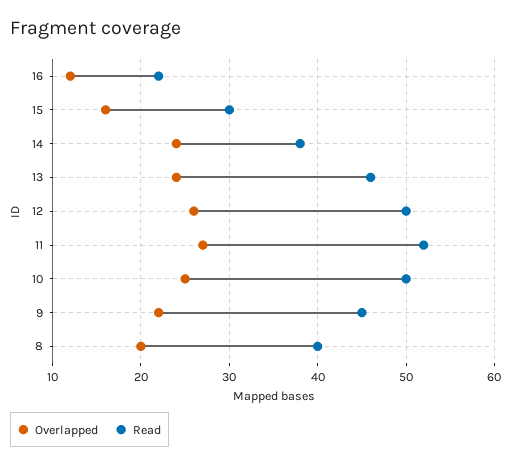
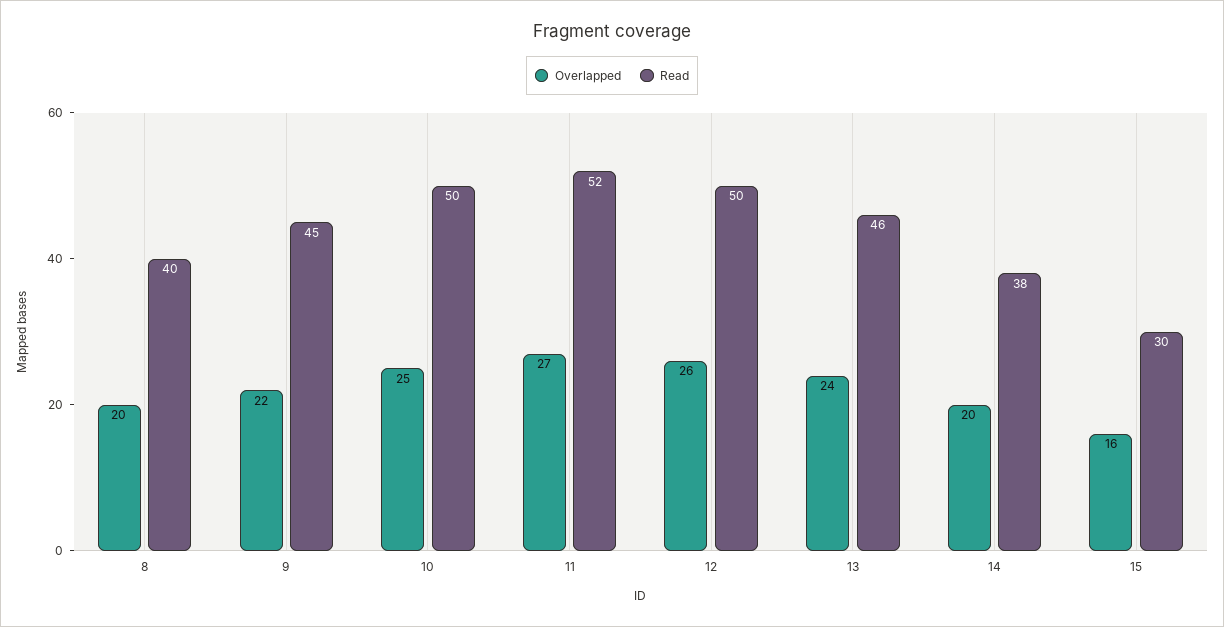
  {
    "Overlapped": {
-     "16": 12,
      "15": 16,
-     "14": 24,
+     "14": 20,
      "13": 24,
      "12": 26,
      "11": 27,
      "10": 25,
      "9": 22,
      "8": 20
    },
    "Read": {
-     "16": 22,
      "15": 30,
      "14": 38,
      "13": 46,
      "12": 50,
      "11": 52,
      "10": 50,
      "9": 45,
      "8": 40
    }
  }

